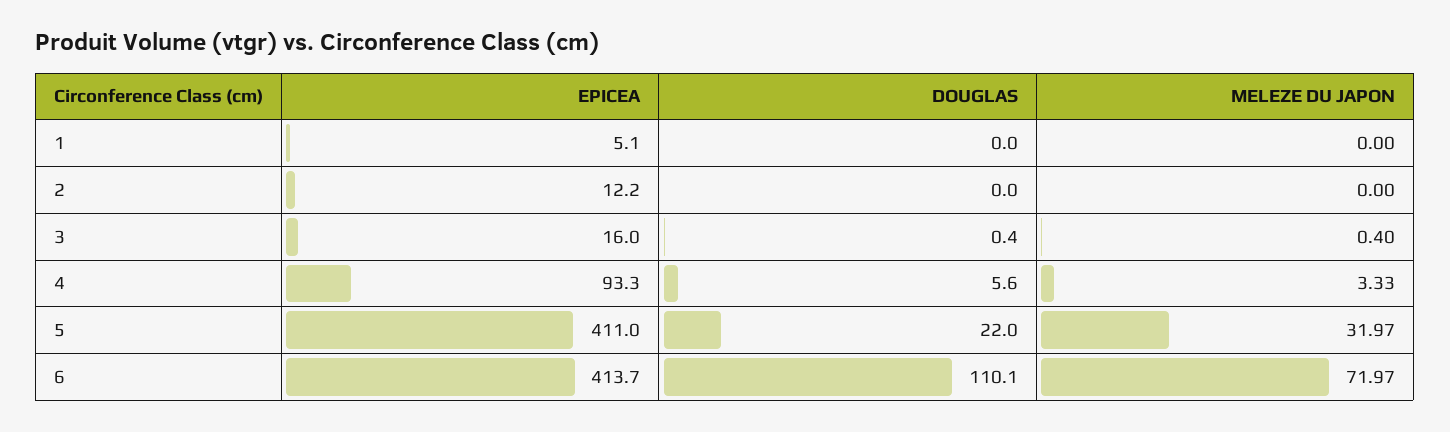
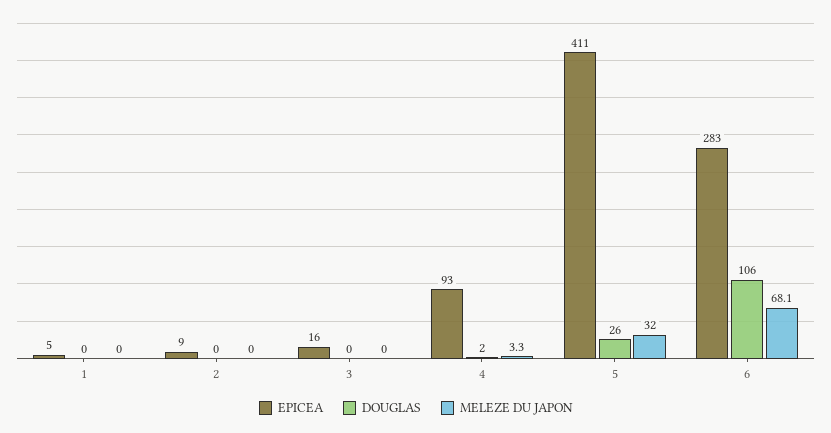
  {
    "EPICEA": {
      "1": 5.1,
-     "2": 12.2,
+     "2": 9,
      "3": 16,
      "4": 93.3,
      "5": 411,
-     "6": 413.7
+     "6": 283
    },
    "DOUGLAS": {
      "1": 0,
      "2": 0,
      "3": 0.4,
-     "4": 5.6,
+     "4": 2,
-     "5": 22,
+     "5": 26,
-     "6": 110.1
+     "6": 106
    },
    "MELEZE DU JAPON": {
      "1": 0,
      "2": 0,
-     "3": 0.4,
+     "3": 0,
      "4": 3.33,
      "5": 31.97,
-     "6": 71.97
+     "6": 68.1
    }
  }

